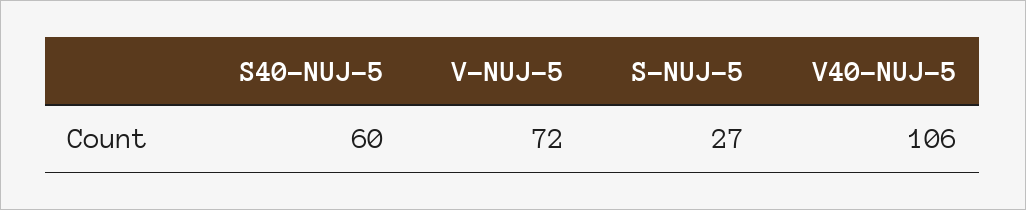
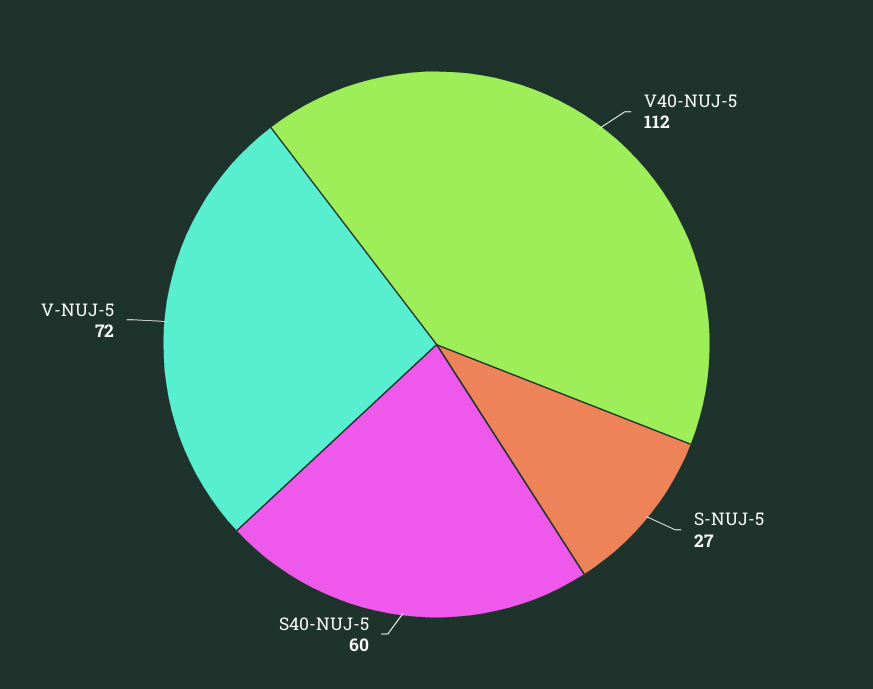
  {
    "S40-NUJ-5": 60,
    "V-NUJ-5": 72,
    "S-NUJ-5": 27,
-   "V40-NUJ-5": 106
+   "V40-NUJ-5": 112
  }

